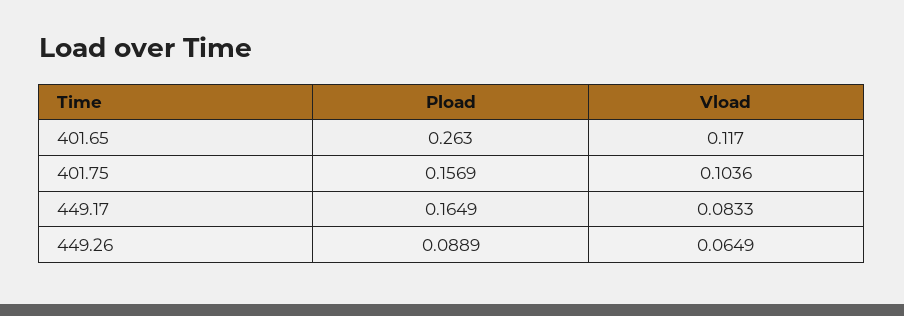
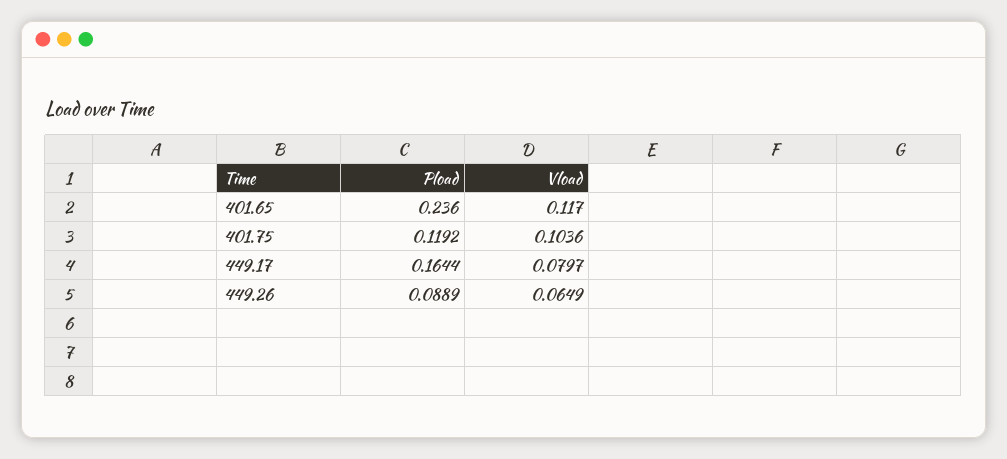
  {
    "Pload": {
-     "401.65": 0.263,
+     "401.65": 0.236,
-     "401.75": 0.1569,
+     "401.75": 0.1192,
-     "449.17": 0.1649,
+     "449.17": 0.1644,
      "449.26": 0.0889
    },
    "Vload": {
      "401.65": 0.117,
      "401.75": 0.1036,
-     "449.17": 0.0833,
+     "449.17": 0.0797,
      "449.26": 0.0649
    }
  }

